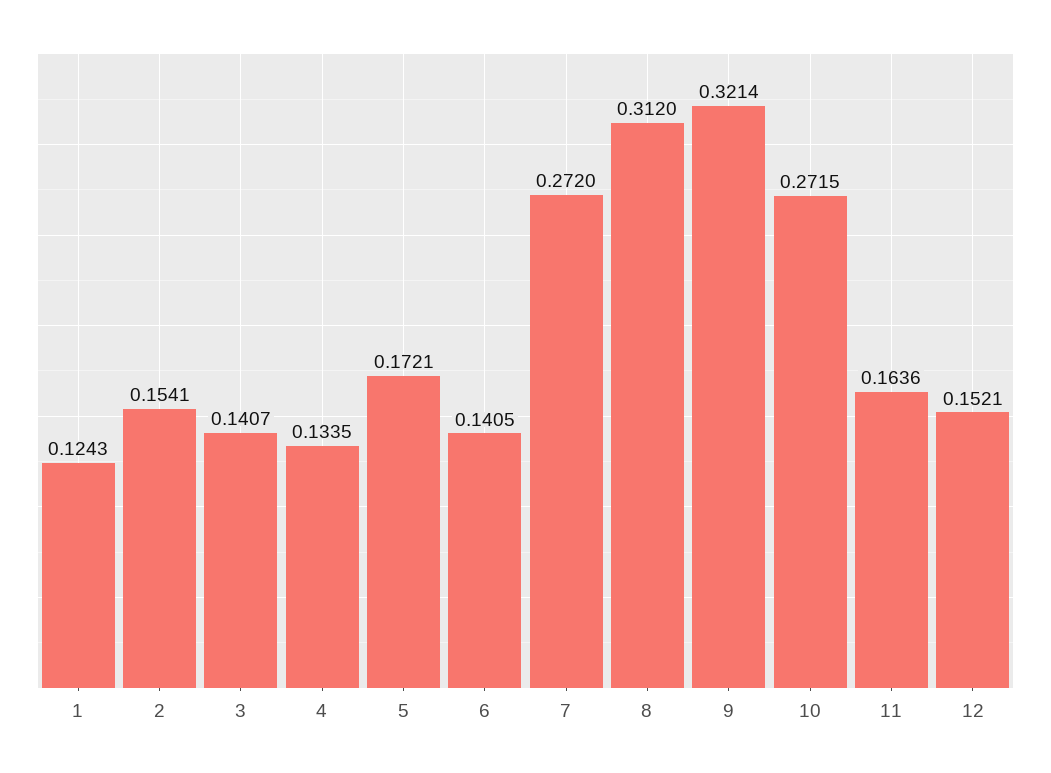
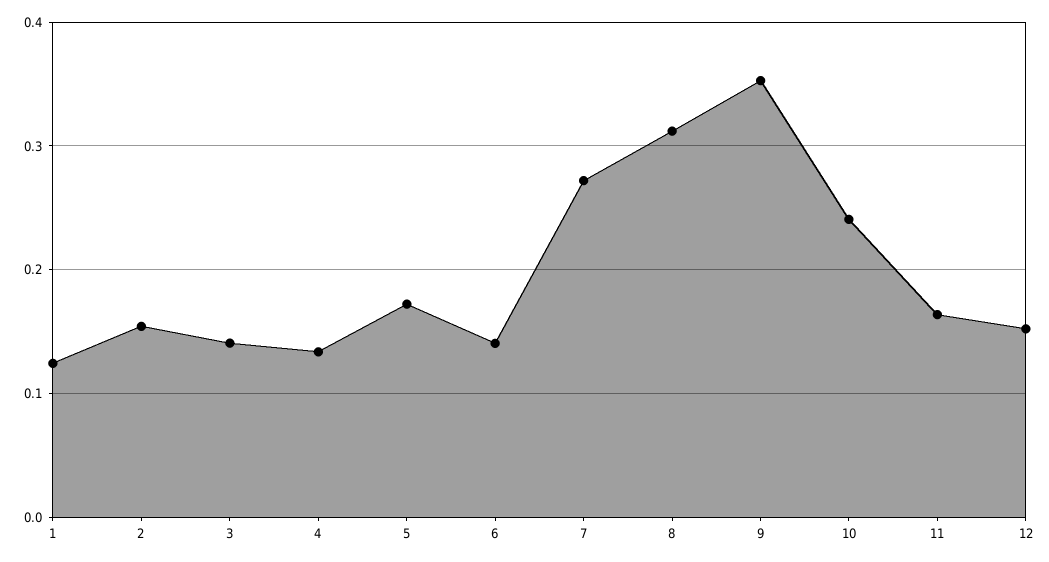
  {
    "1": 0.1243,
    "2": 0.1541,
    "3": 0.1407,
    "4": 0.1335,
    "5": 0.1721,
    "6": 0.1405,
    "7": 0.272,
    "8": 0.312,
-   "9": 0.3214,
+   "9": 0.35,
-   "10": 0.2715,
+   "10": 0.24,
    "11": 0.1636,
    "12": 0.1521
  }

